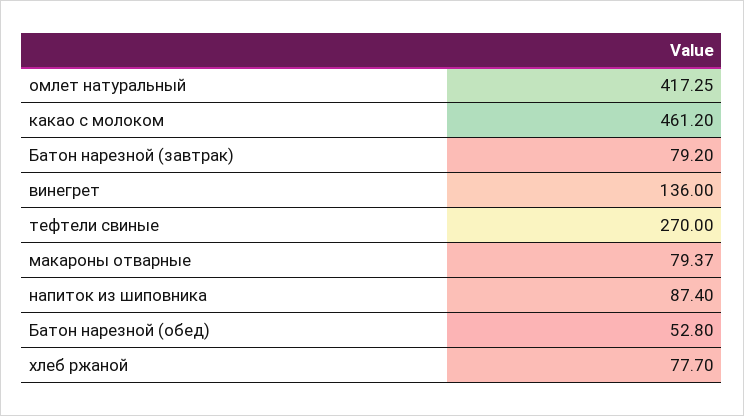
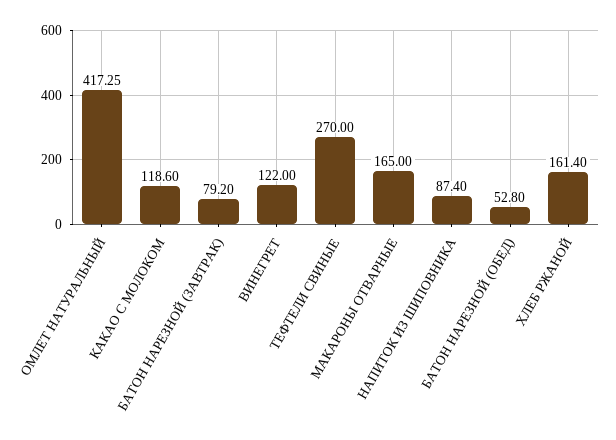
  {
    "омлет натуральный": 417.25,
-   "какао с молоком": 461.2,
+   "какао с молоком": 118.6,
    "Батон нарезной (завтрак)": 79.2,
-   "винегрет": 136,
+   "винегрет": 122,
    "тефтели свиные": 270,
-   "макароны отварные": 79.37,
+   "макароны отварные": 165,
    "напиток из шиповника": 87.4,
    "Батон нарезной (обед)": 52.8,
-   "хлеб ржаной": 77.7
+   "хлеб ржаной": 161.4
  }

